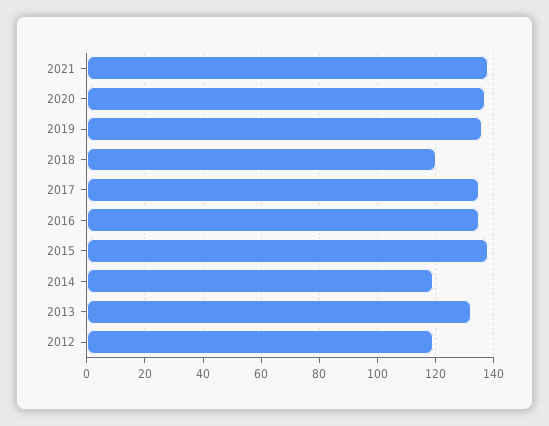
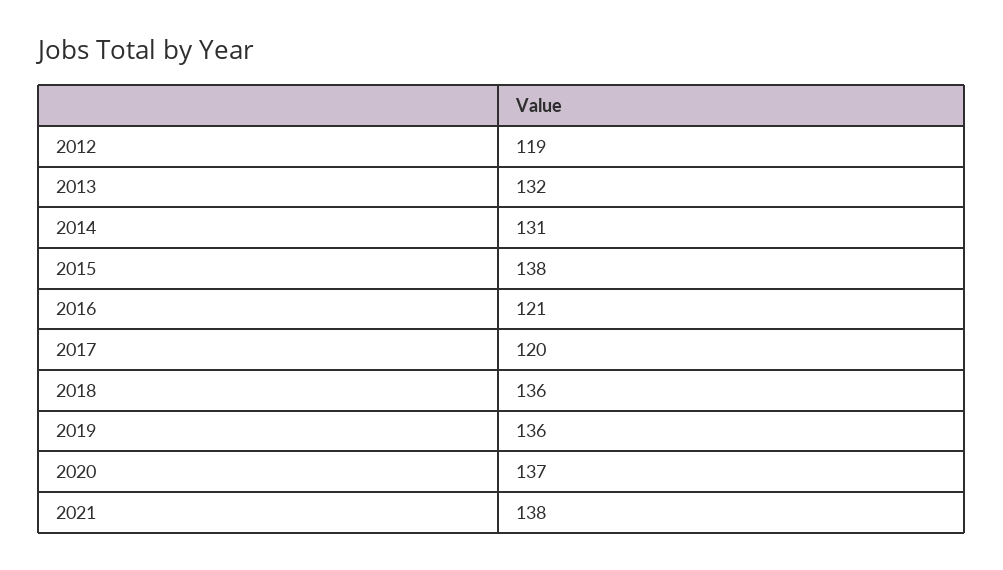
  {
    "2021": 138,
    "2020": 137,
    "2019": 136,
-   "2018": 120,
+   "2018": 136,
-   "2017": 135,
+   "2017": 120,
-   "2016": 135,
+   "2016": 121,
    "2015": 138,
-   "2014": 120,
+   "2014": 131,
    "2013": 132,
    "2012": 119
  }

